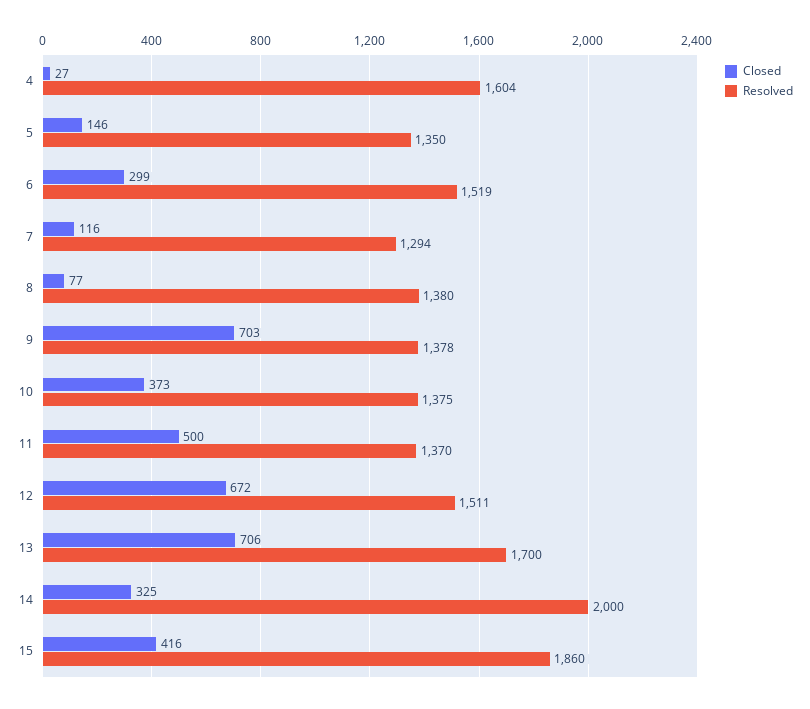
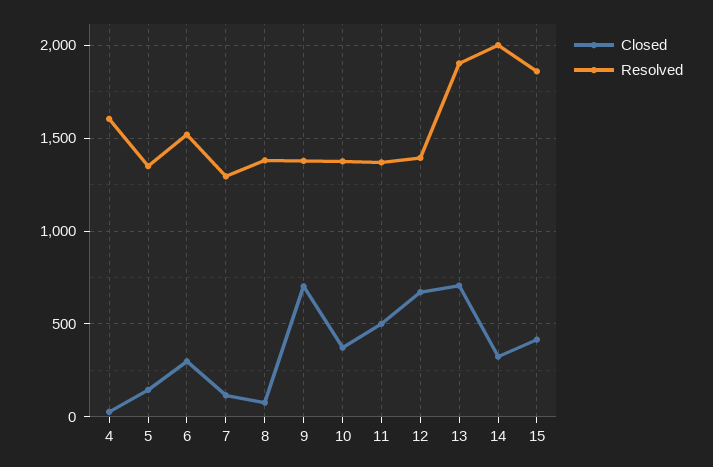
  {
    "Closed": {
      "4": 27,
      "5": 146,
      "6": 299,
      "7": 116,
      "8": 77,
      "9": 703,
      "10": 373,
      "11": 500,
      "12": 672,
      "13": 706,
      "14": 325,
      "15": 416
    },
    "Resolved": {
      "4": 1604,
      "5": 1350,
      "6": 1519,
      "7": 1294,
      "8": 1380,
      "9": 1378,
      "10": 1375,
      "11": 1370,
-     "12": 1511,
+     "12": 1400,
-     "13": 1700,
+     "13": 1900,
      "14": 2000,
      "15": 1860
    }
  }

